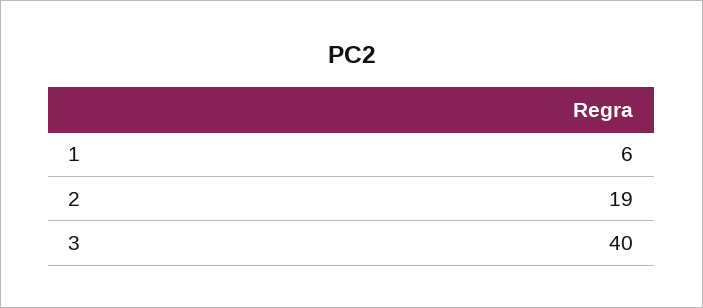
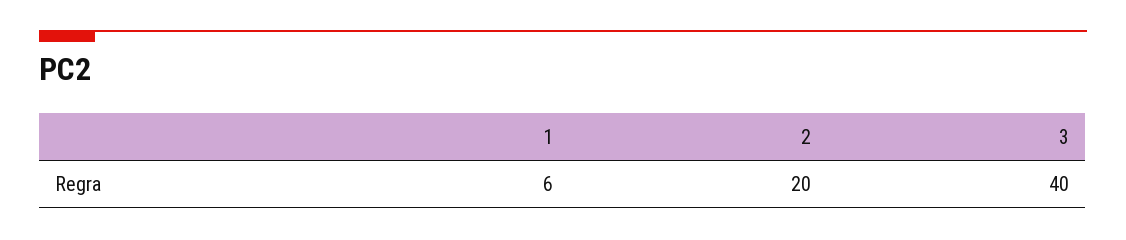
  {
    "1": 6,
-   "2": 19,
+   "2": 20,
    "3": 40
  }

